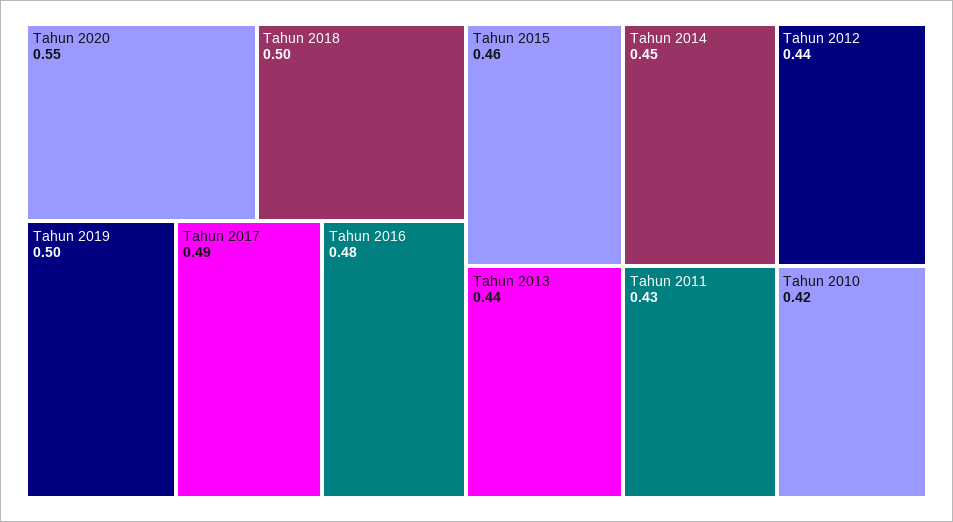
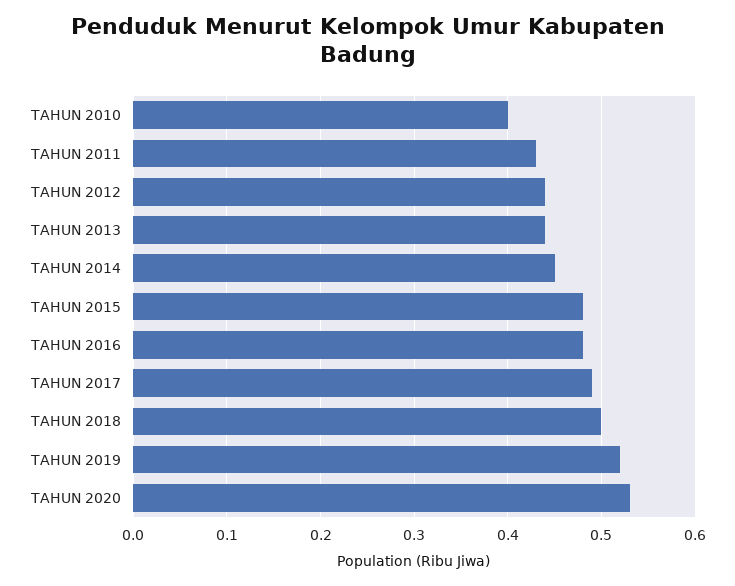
  {
-   "Tahun 2020": 0.55,
+   "Tahun 2020": 0.53,
    "Tahun 2018": 0.5,
-   "Tahun 2019": 0.5,
+   "Tahun 2019": 0.52,
    "Tahun 2017": 0.49,
    "Tahun 2016": 0.48,
-   "Tahun 2015": 0.46,
+   "Tahun 2015": 0.48,
    "Tahun 2014": 0.45,
    "Tahun 2012": 0.44,
    "Tahun 2013": 0.44,
    "Tahun 2011": 0.43,
-   "Tahun 2010": 0.42
+   "Tahun 2010": 0.4
  }

